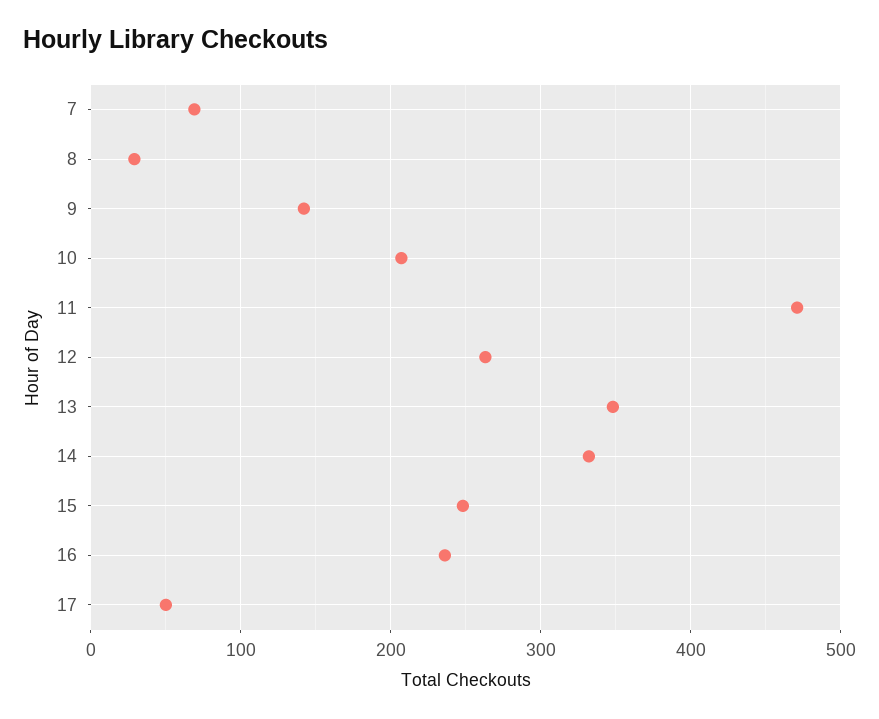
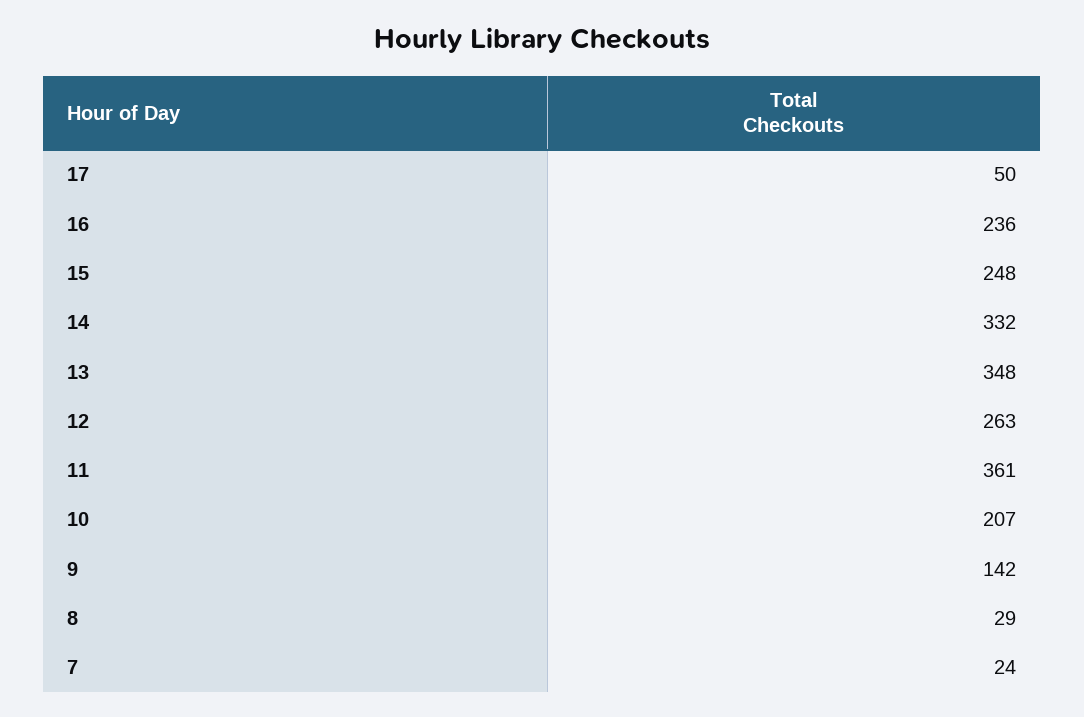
  {
-   "7": 70,
+   "7": 24,
    "8": 29,
    "9": 142,
    "10": 207,
-   "11": 470,
+   "11": 361,
    "12": 263,
    "13": 348,
    "14": 332,
    "15": 248,
    "16": 236,
    "17": 50
  }

